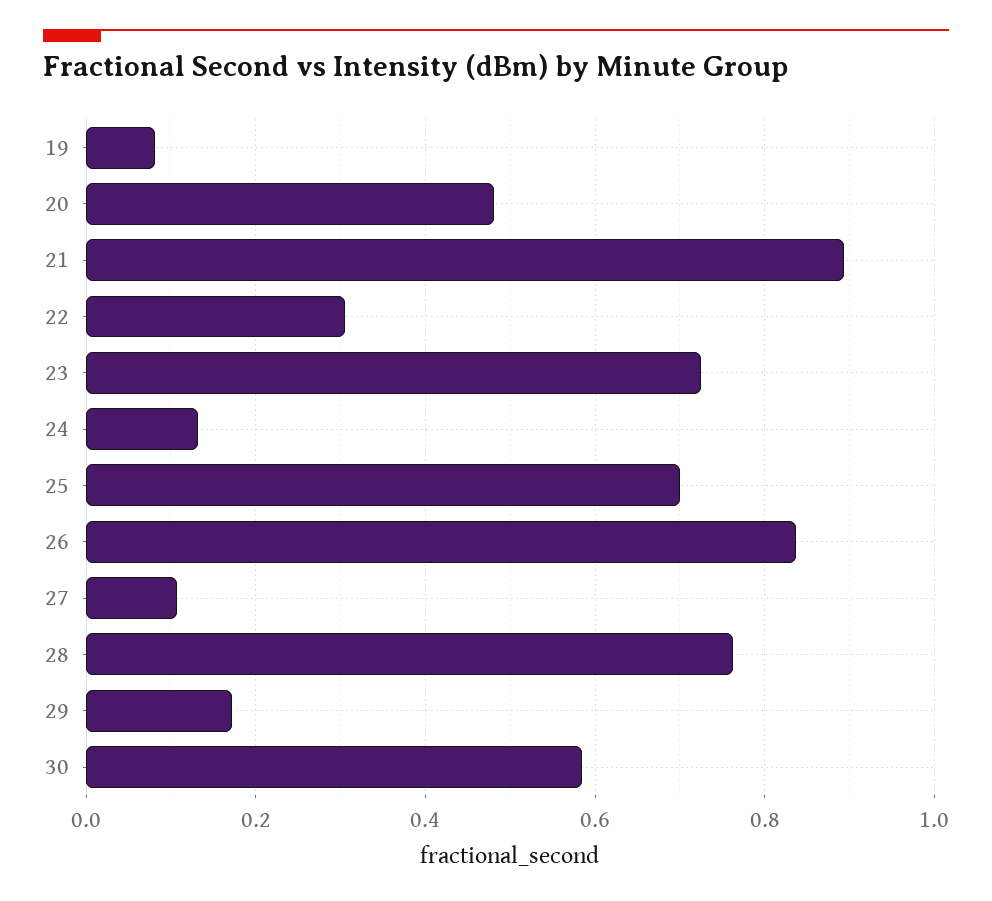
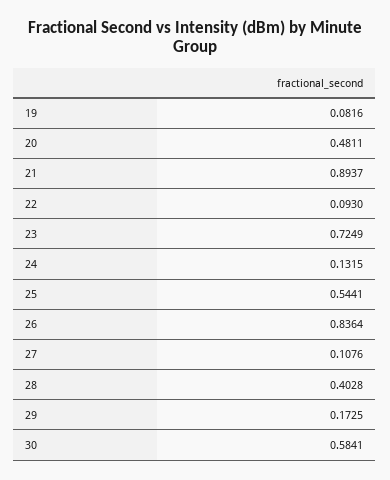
  {
    "19": 0.0816,
    "20": 0.4811,
    "21": 0.8937,
-   "22": 0.3,
+   "22": 0.093,
    "23": 0.7249,
    "24": 0.1315,
-   "25": 0.7,
+   "25": 0.5441,
    "26": 0.8364,
    "27": 0.1076,
-   "28": 0.76,
+   "28": 0.4028,
    "29": 0.1725,
    "30": 0.5841
  }

